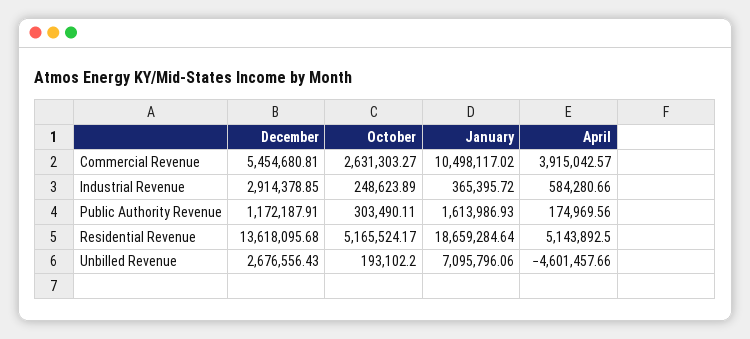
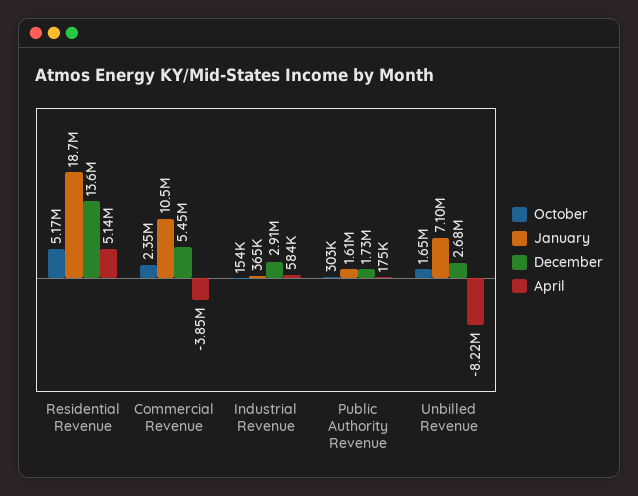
  {
    "December": {
      "Commercial Revenue": 5454680.81,
      "Industrial Revenue": 2914378.85,
-     "Public Authority Revenue": 1172187.91,
+     "Public Authority Revenue": 1730000,
      "Residential Revenue": 13618095.68,
      "Unbilled Revenue": 2676556.43
    },
    "October": {
-     "Commercial Revenue": 2631303.27,
+     "Commercial Revenue": 2350000,
-     "Industrial Revenue": 248623.89,
+     "Industrial Revenue": 154000,
      "Public Authority Revenue": 303490.11,
      "Residential Revenue": 5165524.17,
-     "Unbilled Revenue": 193102.2
+     "Unbilled Revenue": 1650000
    },
    "January": {
      "Commercial Revenue": 10498117.02,
      "Industrial Revenue": 365395.72,
      "Public Authority Revenue": 1613986.93,
      "Residential Revenue": 18659284.64,
      "Unbilled Revenue": 7095796.06
    },
    "April": {
-     "Commercial Revenue": 3915042.57,
+     "Commercial Revenue": -3850000,
      "Industrial Revenue": 584280.66,
      "Public Authority Revenue": 174969.56,
      "Residential Revenue": 5143892.5,
-     "Unbilled Revenue": -4601457.66
+     "Unbilled Revenue": -8220000
    }
  }

